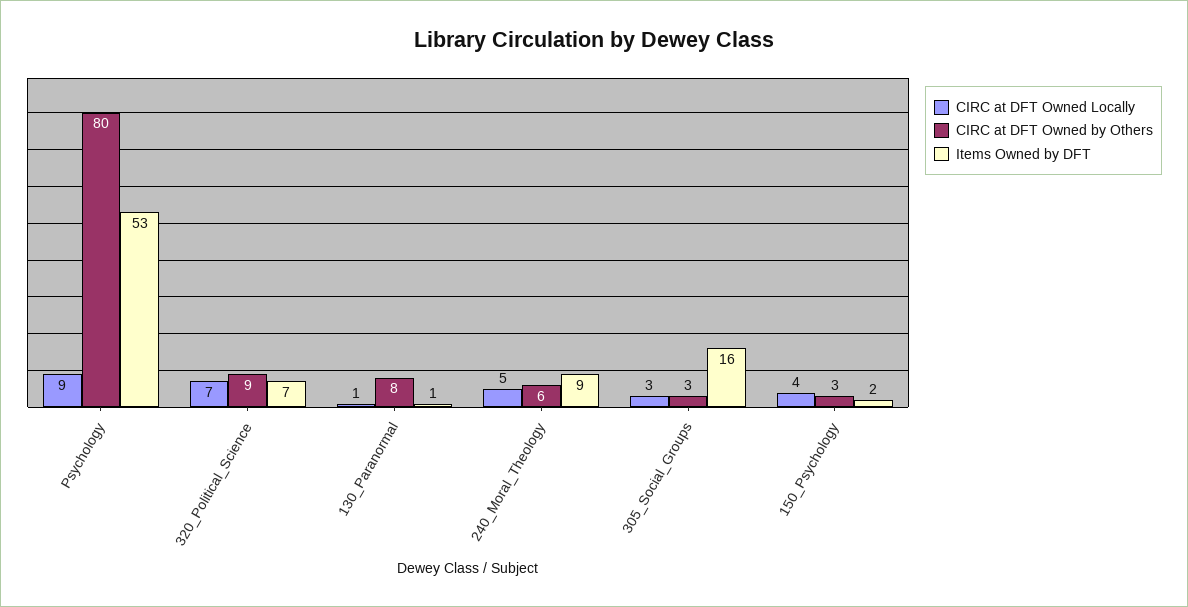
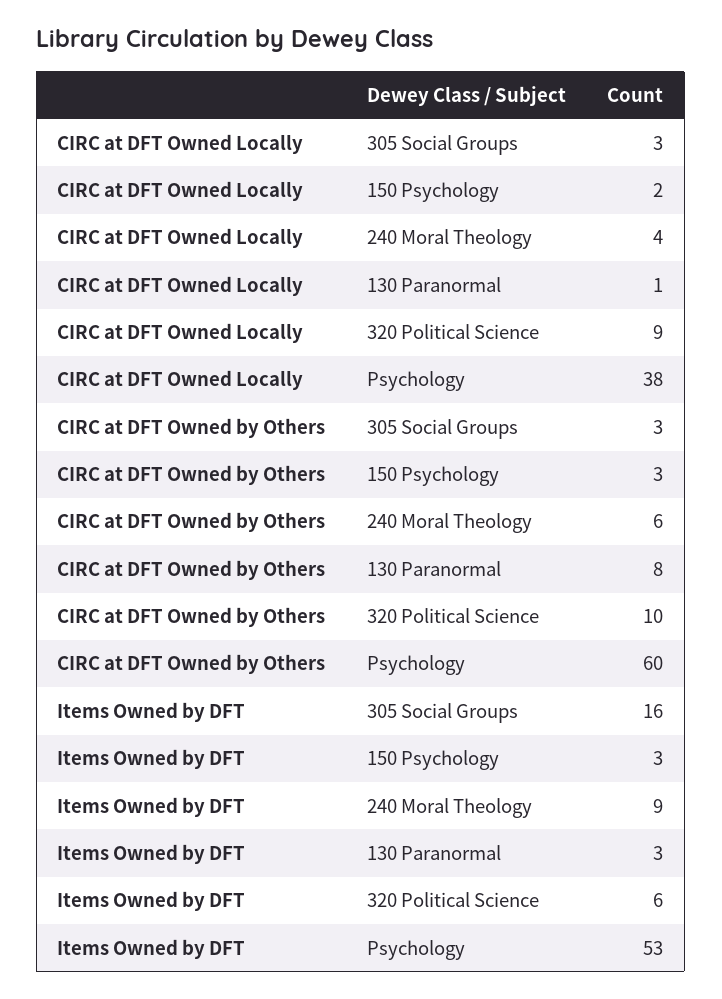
  {
    "CIRC at DFT Owned Locally": {
-     "Psychology": 9,
+     "Psychology": 38,
-     "320_Political_Science": 7,
+     "320_Political_Science": 9,
      "130_Paranormal": 1,
-     "240_Moral_Theology": 5,
+     "240_Moral_Theology": 4,
      "305_Social_Groups": 3,
-     "150_Psychology": 4
+     "150_Psychology": 2
    },
    "CIRC at DFT Owned by Others": {
-     "Psychology": 80,
+     "Psychology": 60,
-     "320_Political_Science": 9,
+     "320_Political_Science": 10,
      "130_Paranormal": 8,
      "240_Moral_Theology": 6,
      "305_Social_Groups": 3,
      "150_Psychology": 3
    },
    "Items Owned by DFT": {
      "Psychology": 53,
-     "320_Political_Science": 7,
+     "320_Political_Science": 6,
-     "130_Paranormal": 1,
+     "130_Paranormal": 3,
      "240_Moral_Theology": 9,
      "305_Social_Groups": 16,
-     "150_Psychology": 2
+     "150_Psychology": 3
    }
  }

